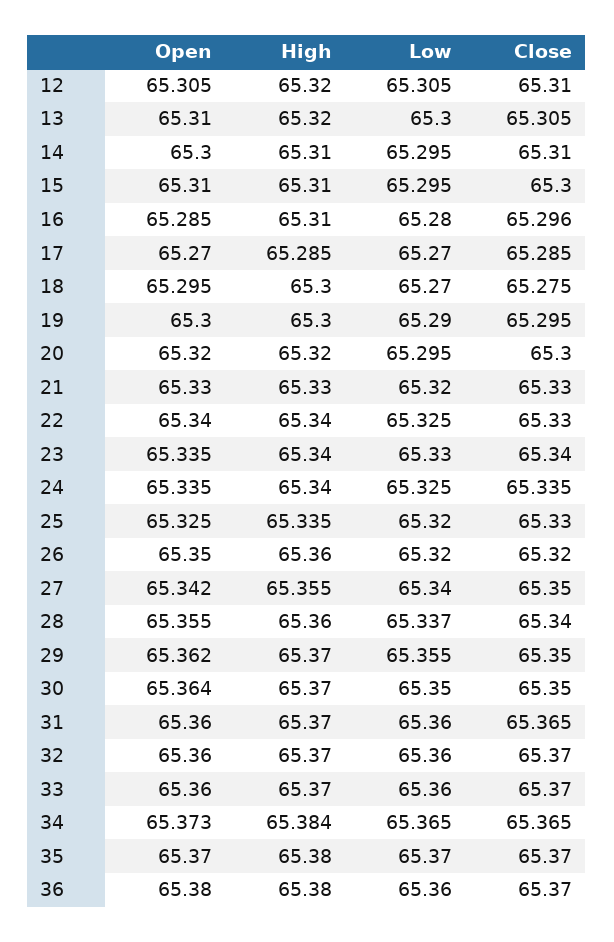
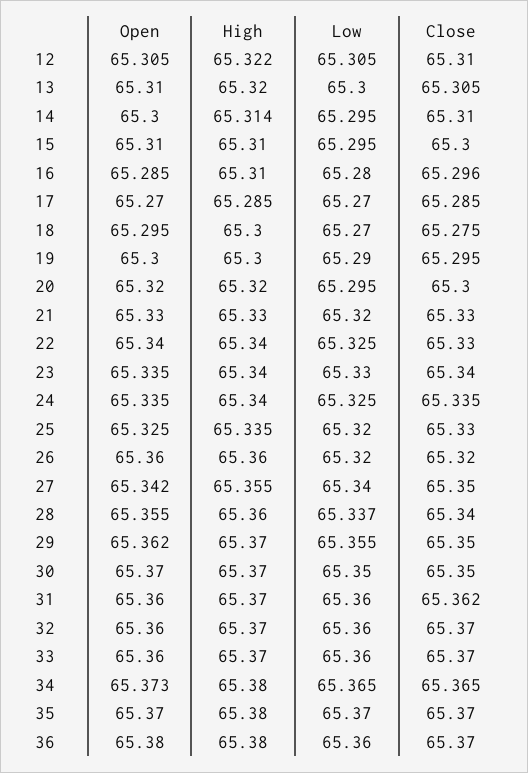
  {
    "Open": {
      "12": 65.305,
      "13": 65.31,
      "14": 65.3,
      "15": 65.31,
      "16": 65.285,
      "17": 65.27,
      "18": 65.295,
      "19": 65.3,
      "20": 65.32,
      "21": 65.33,
      "22": 65.34,
      "23": 65.335,
      "24": 65.335,
      "25": 65.325,
-     "26": 65.35,
+     "26": 65.36,
      "27": 65.342,
      "28": 65.355,
      "29": 65.362,
-     "30": 65.364,
+     "30": 65.37,
      "31": 65.36,
      "32": 65.36,
      "33": 65.36,
      "34": 65.373,
      "35": 65.37,
      "36": 65.38
    },
    "High": {
-     "12": 65.32,
+     "12": 65.322,
      "13": 65.32,
-     "14": 65.31,
+     "14": 65.314,
      "15": 65.31,
      "16": 65.31,
      "17": 65.285,
      "18": 65.3,
      "19": 65.3,
      "20": 65.32,
      "21": 65.33,
      "22": 65.34,
      "23": 65.34,
      "24": 65.34,
      "25": 65.335,
      "26": 65.36,
      "27": 65.355,
      "28": 65.36,
      "29": 65.37,
      "30": 65.37,
      "31": 65.37,
      "32": 65.37,
      "33": 65.37,
-     "34": 65.384,
+     "34": 65.38,
      "35": 65.38,
      "36": 65.38
    },
    "Low": {
      "12": 65.305,
      "13": 65.3,
      "14": 65.295,
      "15": 65.295,
      "16": 65.28,
      "17": 65.27,
      "18": 65.27,
      "19": 65.29,
      "20": 65.295,
      "21": 65.32,
      "22": 65.325,
      "23": 65.33,
      "24": 65.325,
      "25": 65.32,
      "26": 65.32,
      "27": 65.34,
      "28": 65.337,
      "29": 65.355,
      "30": 65.35,
      "31": 65.36,
      "32": 65.36,
      "33": 65.36,
      "34": 65.365,
      "35": 65.37,
      "36": 65.36
    },
    "Close": {
      "12": 65.31,
      "13": 65.305,
      "14": 65.31,
      "15": 65.3,
      "16": 65.296,
      "17": 65.285,
      "18": 65.275,
      "19": 65.295,
      "20": 65.3,
      "21": 65.33,
      "22": 65.33,
      "23": 65.34,
      "24": 65.335,
      "25": 65.33,
      "26": 65.32,
      "27": 65.35,
      "28": 65.34,
      "29": 65.35,
      "30": 65.35,
-     "31": 65.365,
+     "31": 65.362,
      "32": 65.37,
      "33": 65.37,
      "34": 65.365,
      "35": 65.37,
      "36": 65.37
    }
  }

